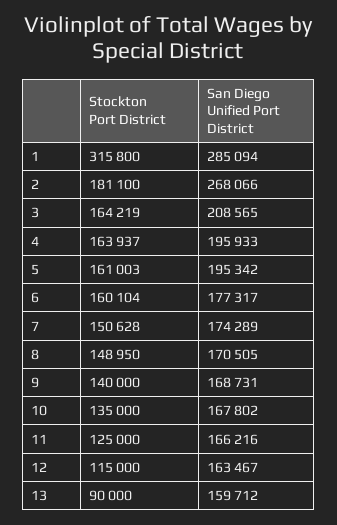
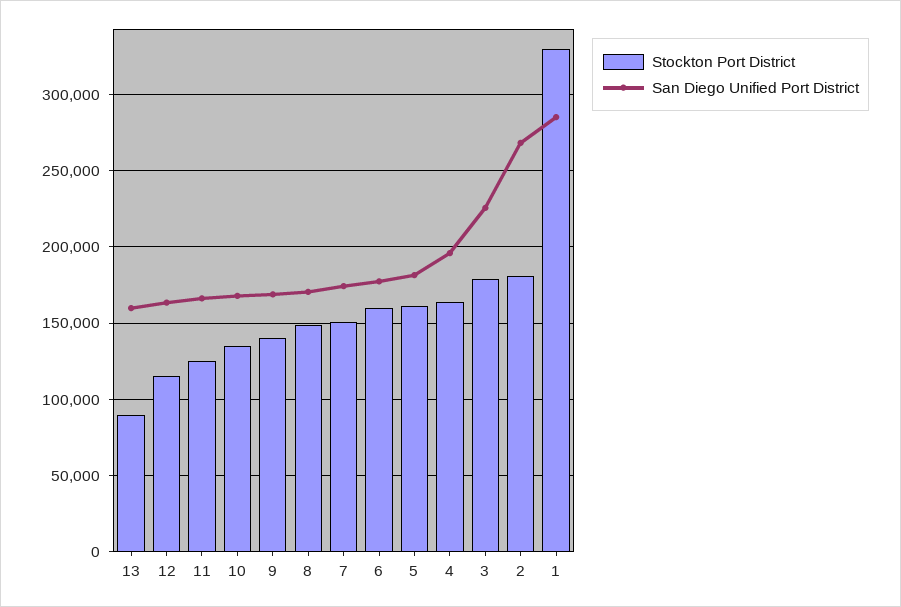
  {
    "Stockton Port District": {
-     "1": 315800,
+     "1": 330000,
      "2": 181100,
-     "3": 164219,
+     "3": 180000,
      "4": 163937,
      "5": 161003,
      "6": 160104,
      "7": 150628,
      "8": 148950,
      "9": 140000,
      "10": 135000,
      "11": 125000,
      "12": 115000,
      "13": 90000
    },
    "San Diego Unified Port District": {
      "1": 285094,
      "2": 268066,
-     "3": 208565,
+     "3": 225000,
      "4": 195933,
-     "5": 195342,
+     "5": 180000,
      "6": 177317,
      "7": 174289,
      "8": 170505,
      "9": 168731,
      "10": 167802,
      "11": 166216,
      "12": 163467,
      "13": 159712
    }
  }

